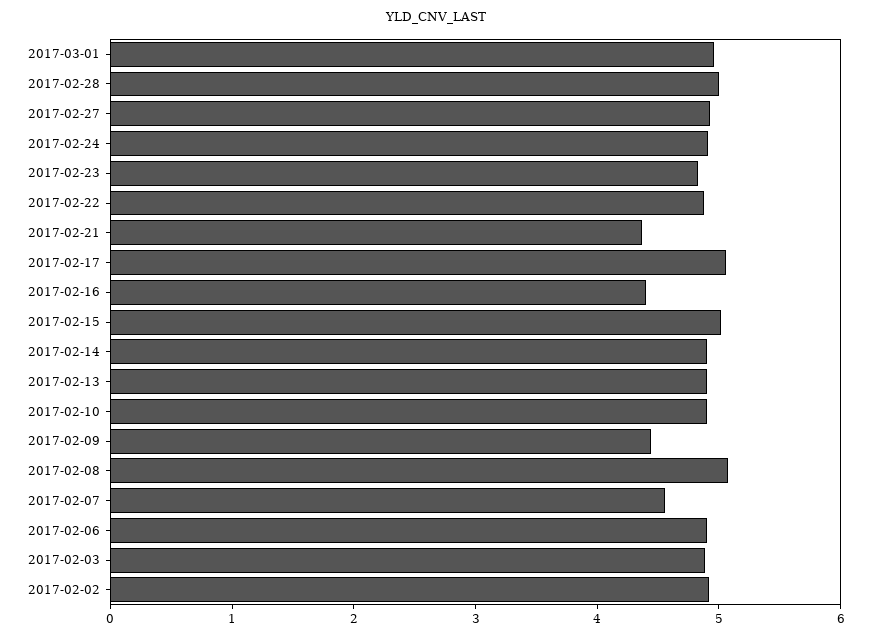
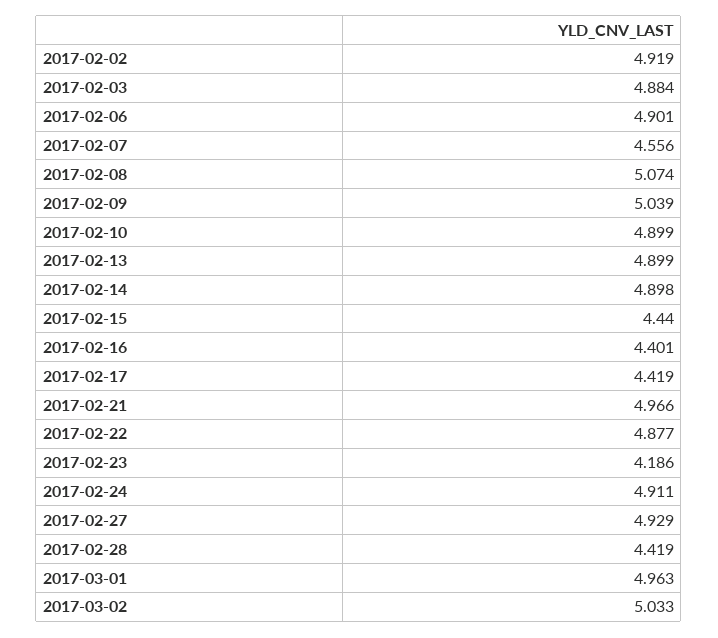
  {
    "2017-03-01": 4.963,
-   "2017-02-28": 5,
+   "2017-02-28": 4.419,
    "2017-02-27": 4.929,
    "2017-02-24": 4.911,
-   "2017-02-23": 4.8,
+   "2017-02-23": 4.186,
    "2017-02-22": 4.877,
-   "2017-02-21": 4.4,
+   "2017-02-21": 4.966,
-   "2017-02-17": 5,
+   "2017-02-17": 4.419,
    "2017-02-16": 4.401,
-   "2017-02-15": 5,
+   "2017-02-15": 4.44,
    "2017-02-14": 4.898,
    "2017-02-13": 4.899,
    "2017-02-10": 4.899,
-   "2017-02-09": 4.4,
+   "2017-02-09": 5.039,
    "2017-02-08": 5.074,
    "2017-02-07": 4.556,
    "2017-02-06": 4.901,
    "2017-02-03": 4.884,
-   "2017-02-02": 4.919
+   "2017-02-02": 4.919,
+   "2017-03-02": 5.033
  }

